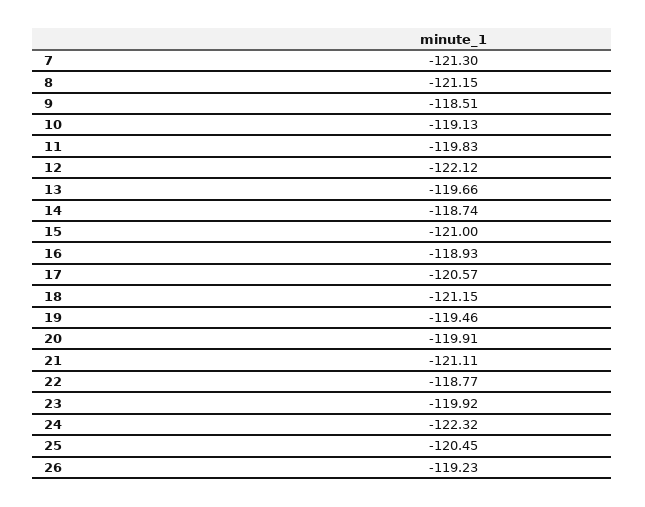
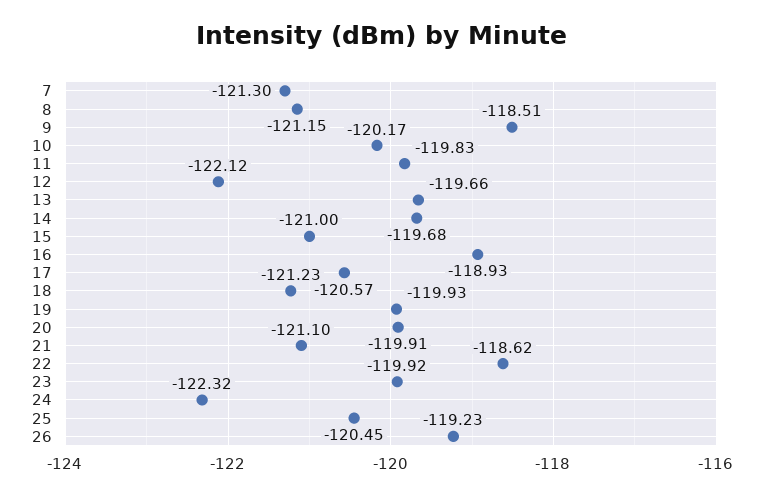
  {
    "7": -121.3,
    "8": -121.15,
    "9": -118.51,
-   "10": -119.13,
+   "10": -120.17,
    "11": -119.83,
    "12": -122.12,
    "13": -119.66,
-   "14": -118.74,
+   "14": -119.68,
    "15": -121,
    "16": -118.93,
    "17": -120.57,
-   "18": -121.15,
+   "18": -121.23,
-   "19": -119.46,
+   "19": -119.93,
    "20": -119.91,
-   "21": -121.11,
+   "21": -121.1,
-   "22": -118.77,
+   "22": -118.62,
    "23": -119.92,
    "24": -122.32,
    "25": -120.45,
    "26": -119.23
  }

